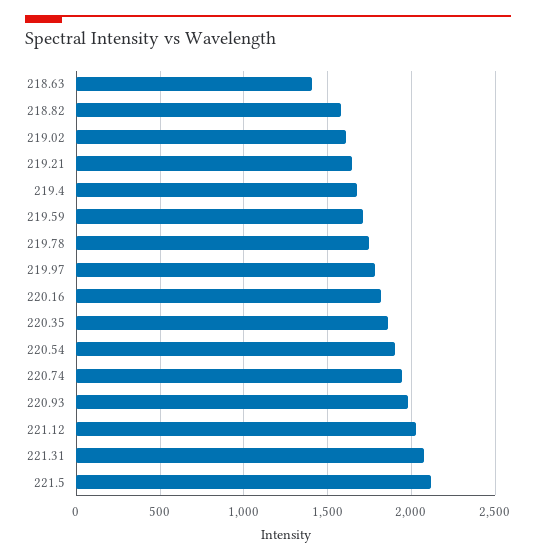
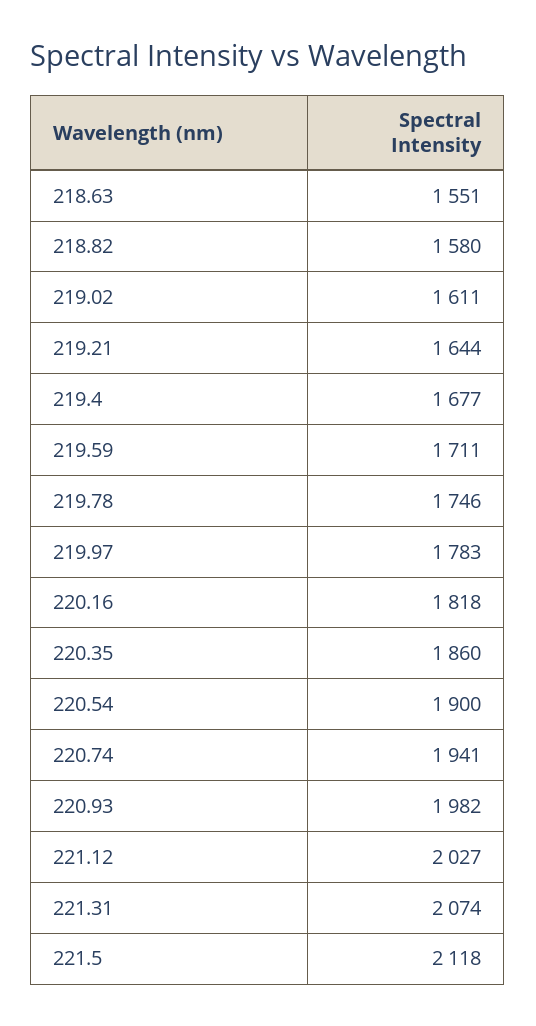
  {
-   "218.63": 1400,
+   "218.63": 1551,
    "218.82": 1580,
    "219.02": 1611,
    "219.21": 1644,
    "219.4": 1677,
    "219.59": 1711,
    "219.78": 1746,
    "219.97": 1783,
    "220.16": 1818,
    "220.35": 1860,
    "220.54": 1900,
    "220.74": 1941,
    "220.93": 1982,
    "221.12": 2027,
    "221.31": 2074,
    "221.5": 2118
  }

